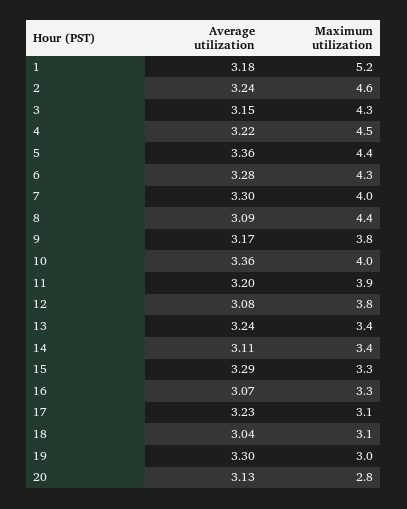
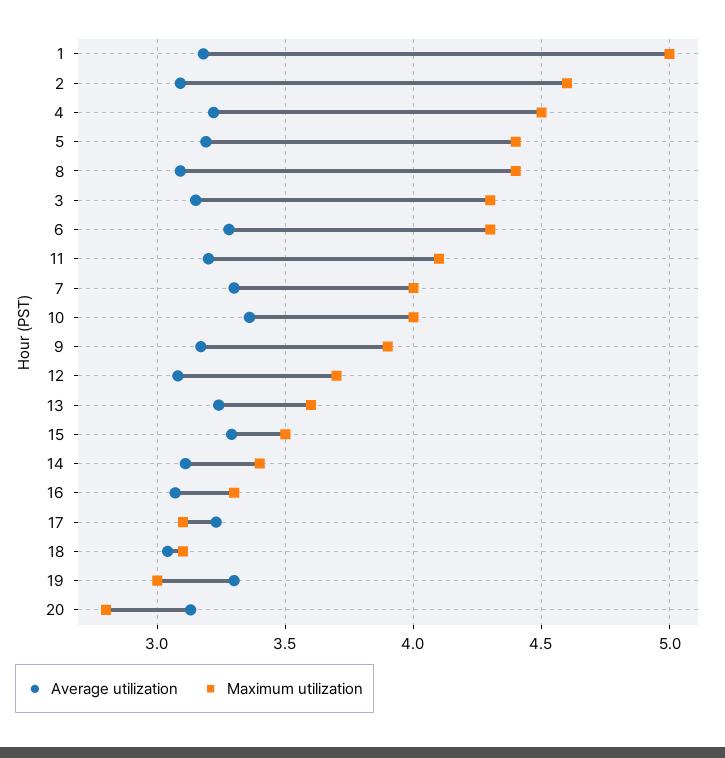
  {
    "Average utilization": {
      "1": 3.18,
-     "2": 3.24,
+     "2": 3.1,
      "3": 3.15,
      "4": 3.22,
-     "5": 3.36,
+     "5": 3.2,
      "6": 3.28,
      "7": 3.3,
      "8": 3.09,
      "9": 3.17,
      "10": 3.36,
      "11": 3.2,
      "12": 3.08,
      "13": 3.24,
      "14": 3.11,
      "15": 3.29,
      "16": 3.07,
      "17": 3.23,
      "18": 3.04,
      "19": 3.3,
      "20": 3.13
    },
    "Maximum utilization": {
-     "1": 5.2,
+     "1": 5,
      "2": 4.6,
      "3": 4.3,
      "4": 4.5,
      "5": 4.4,
      "6": 4.3,
      "7": 4,
      "8": 4.4,
-     "9": 3.8,
+     "9": 3.9,
      "10": 4,
-     "11": 3.9,
+     "11": 4.1,
-     "12": 3.8,
+     "12": 3.7,
-     "13": 3.4,
+     "13": 3.6,
      "14": 3.4,
-     "15": 3.3,
+     "15": 3.5,
      "16": 3.3,
      "17": 3.1,
      "18": 3.1,
      "19": 3,
      "20": 2.8
    }
  }

